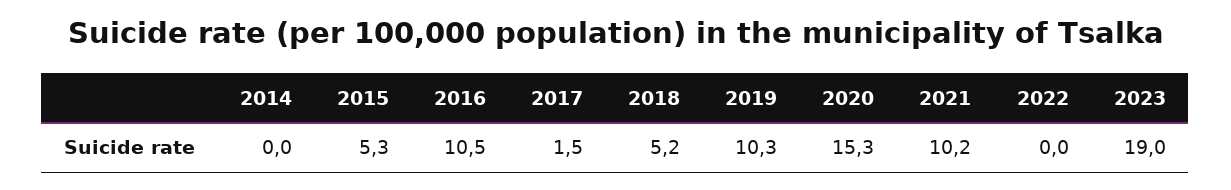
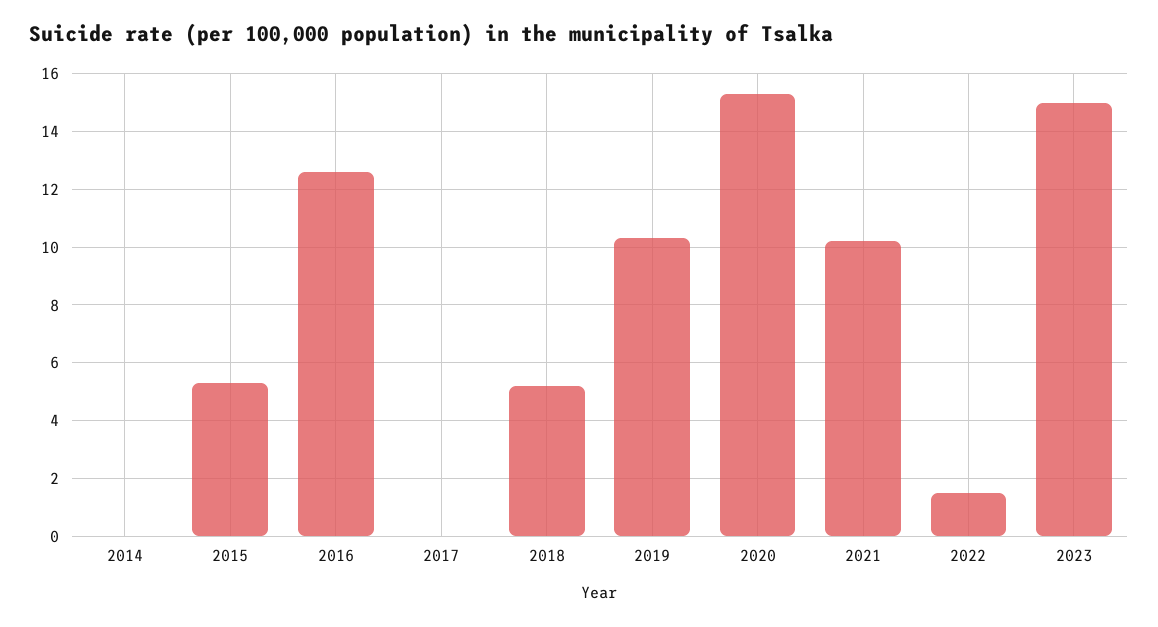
  {
    "2014": 0,
    "2015": 5.3,
-   "2016": 10.5,
+   "2016": 12.5,
-   "2017": 1.5,
+   "2017": 0,
    "2018": 5.2,
    "2019": 10.3,
    "2020": 15.3,
    "2021": 10.2,
-   "2022": 0,
+   "2022": 1.5,
-   "2023": 19
+   "2023": 15
  }

